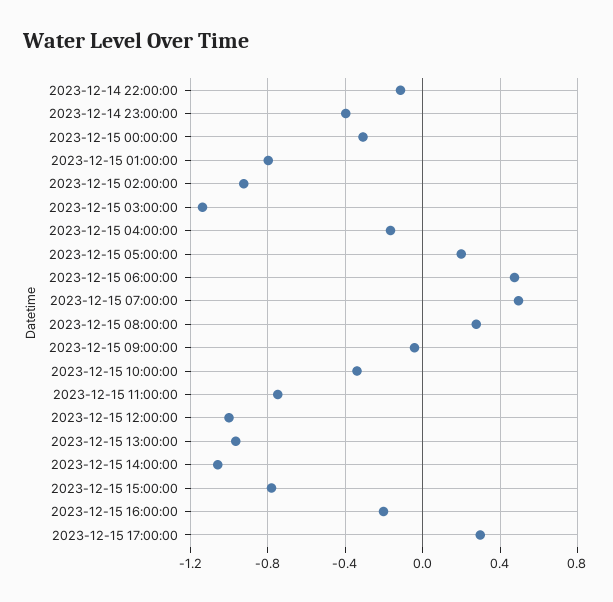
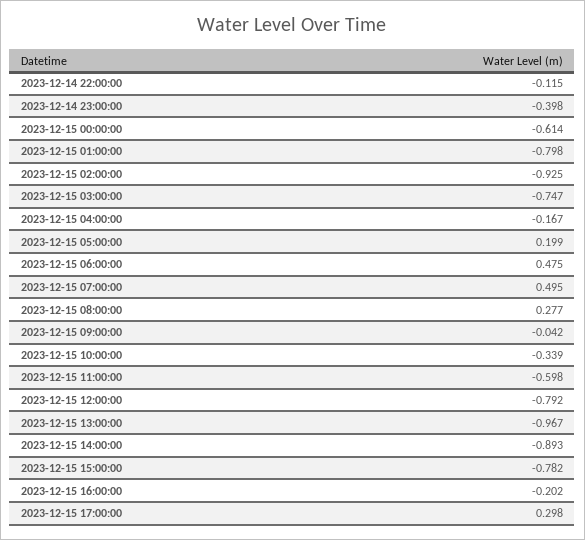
  {
    "2023-12-14 22:00:00": -0.115,
    "2023-12-14 23:00:00": -0.398,
-   "2023-12-15 00:00:00": -0.3,
+   "2023-12-15 00:00:00": -0.614,
    "2023-12-15 01:00:00": -0.798,
    "2023-12-15 02:00:00": -0.925,
-   "2023-12-15 03:00:00": -1.15,
+   "2023-12-15 03:00:00": -0.747,
    "2023-12-15 04:00:00": -0.167,
    "2023-12-15 05:00:00": 0.199,
    "2023-12-15 06:00:00": 0.475,
    "2023-12-15 07:00:00": 0.495,
    "2023-12-15 08:00:00": 0.277,
    "2023-12-15 09:00:00": -0.042,
    "2023-12-15 10:00:00": -0.339,
-   "2023-12-15 11:00:00": -0.75,
+   "2023-12-15 11:00:00": -0.598,
-   "2023-12-15 12:00:00": -1,
+   "2023-12-15 12:00:00": -0.792,
    "2023-12-15 13:00:00": -0.967,
-   "2023-12-15 14:00:00": -1.05,
+   "2023-12-15 14:00:00": -0.893,
    "2023-12-15 15:00:00": -0.782,
    "2023-12-15 16:00:00": -0.202,
    "2023-12-15 17:00:00": 0.298
  }

